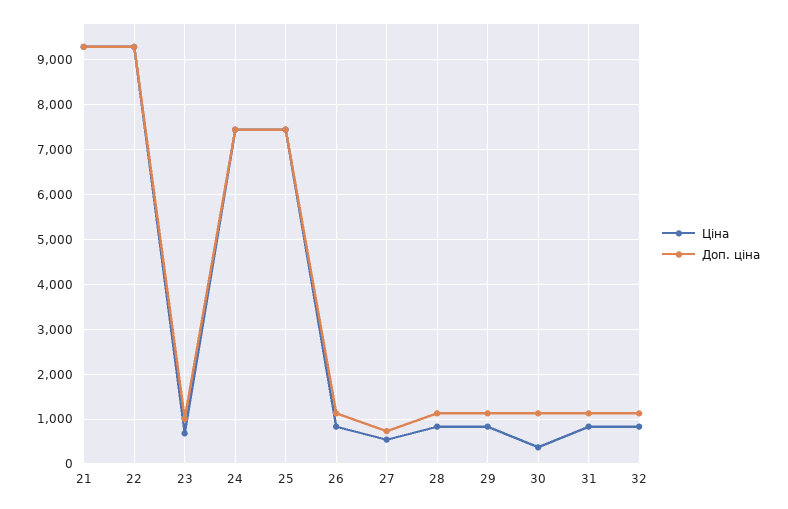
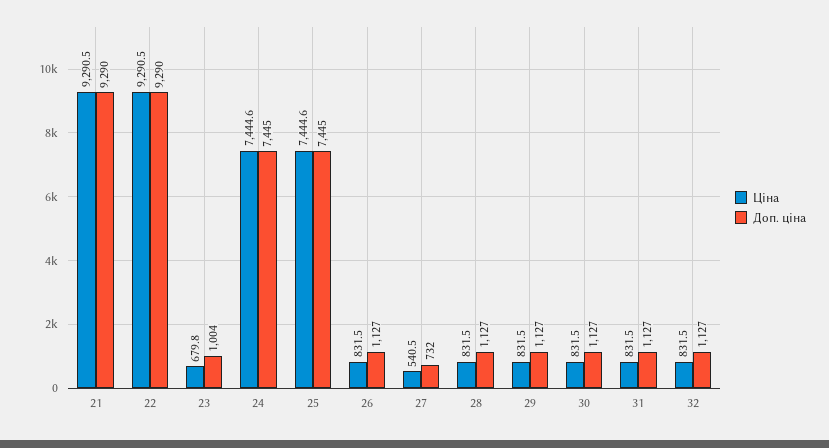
  {
    "Ціна": {
      "21": 9290.5,
      "22": 9290.5,
      "23": 679.8,
      "24": 7444.6,
      "25": 7444.6,
      "26": 831.5,
      "27": 540.5,
      "28": 831.5,
      "29": 831.5,
-     "30": 400,
+     "30": 831.5,
      "31": 831.5,
      "32": 831.5
    },
    "Доп. ціна": {
      "21": 9290,
      "22": 9290,
      "23": 1004,
      "24": 7445,
      "25": 7445,
      "26": 1127,
      "27": 732,
      "28": 1127,
      "29": 1127,
      "30": 1127,
      "31": 1127,
      "32": 1127
    }
  }

